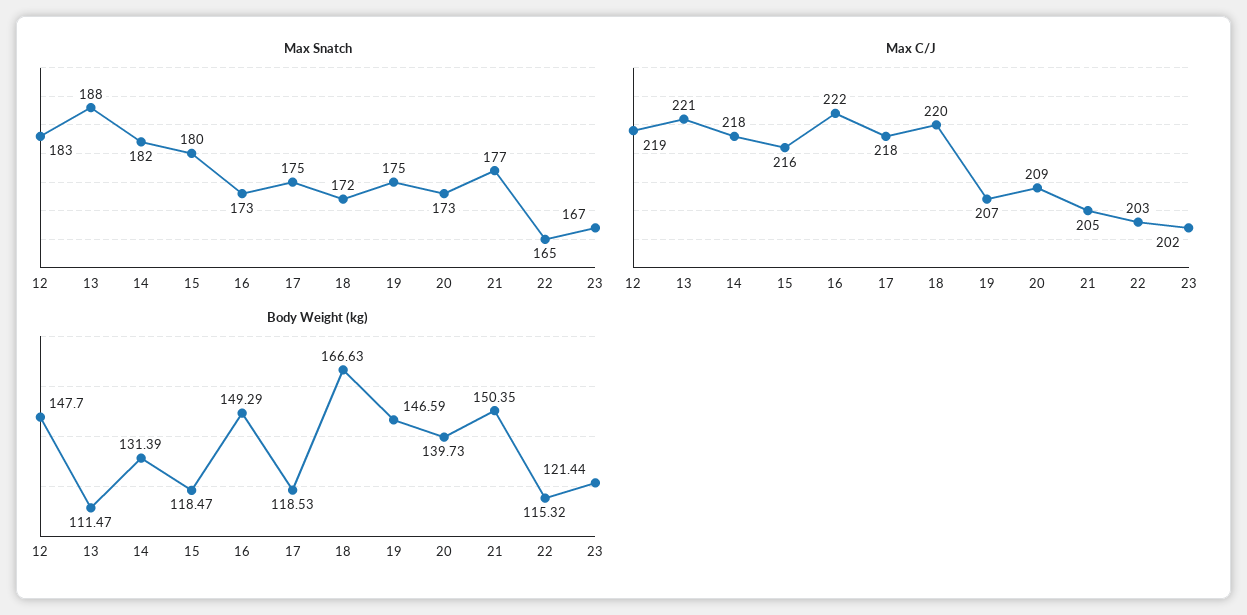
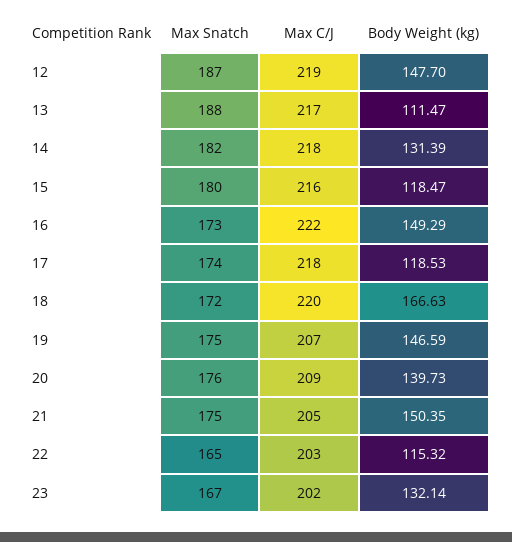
  {
    "Max Snatch": {
-     "12": 183,
+     "12": 187,
      "13": 188,
      "14": 182,
      "15": 180,
      "16": 173,
-     "17": 175,
+     "17": 174,
      "18": 172,
      "19": 175,
-     "20": 173,
+     "20": 176,
-     "21": 177,
+     "21": 175,
      "22": 165,
      "23": 167
    },
    "Max C/J": {
      "12": 219,
-     "13": 221,
+     "13": 217,
      "14": 218,
      "15": 216,
      "16": 222,
      "17": 218,
      "18": 220,
      "19": 207,
      "20": 209,
      "21": 205,
      "22": 203,
      "23": 202
    },
    "Body Weight (kg)": {
      "12": 147.7,
      "13": 111.47,
      "14": 131.39,
      "15": 118.47,
      "16": 149.29,
      "17": 118.53,
      "18": 166.63,
      "19": 146.59,
      "20": 139.73,
      "21": 150.35,
      "22": 115.32,
-     "23": 121.44
+     "23": 132.14
    }
  }

